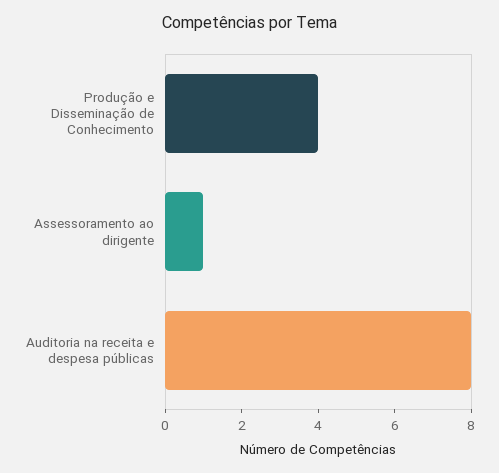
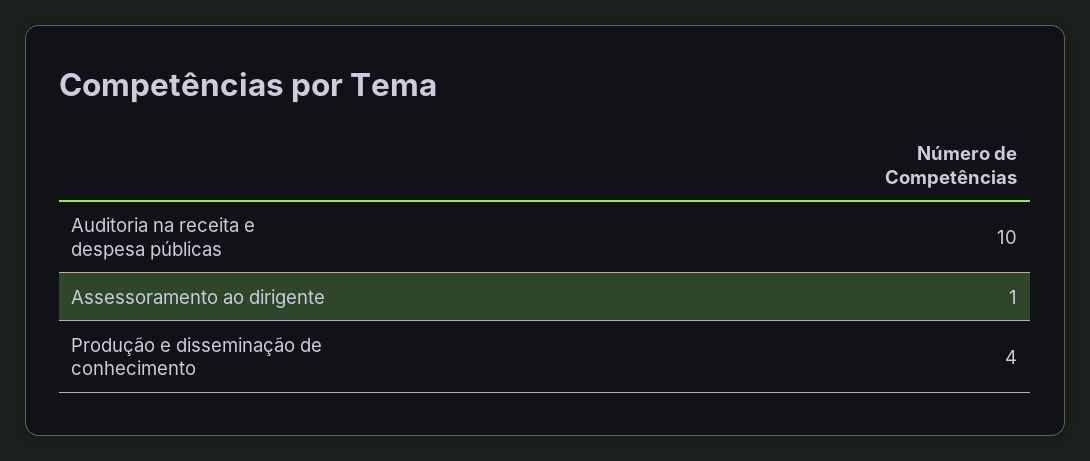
  {
    "Produção e Disseminação de Conhecimento": 4,
    "Assessoramento ao dirigente": 1,
-   "Auditoria na receita e despesa públicas": 8
+   "Auditoria na receita e despesa públicas": 10
  }

